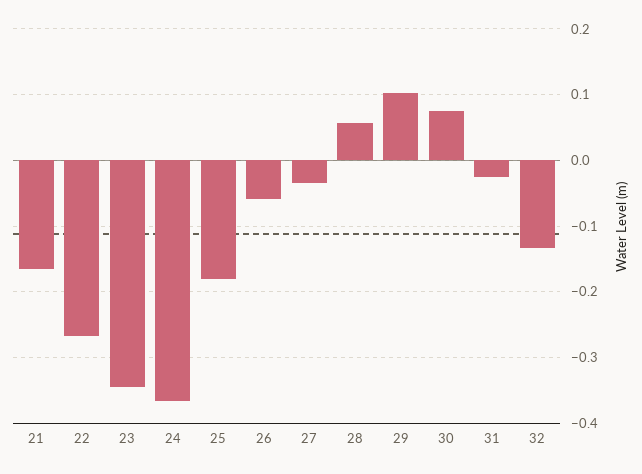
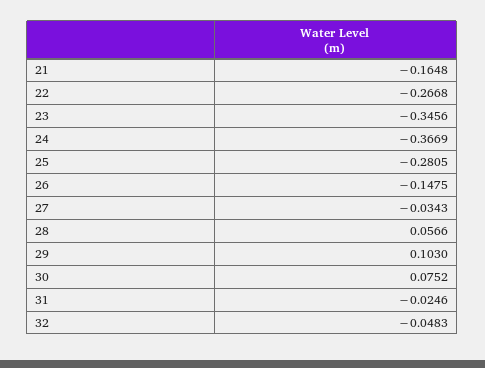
  {
    "21": -0.1648,
    "22": -0.2668,
    "23": -0.3456,
    "24": -0.3669,
-   "25": -0.18,
+   "25": -0.2805,
-   "26": -0.06,
+   "26": -0.1475,
    "27": -0.0343,
    "28": 0.0566,
    "29": 0.103,
    "30": 0.0752,
    "31": -0.0246,
-   "32": -0.13
+   "32": -0.0483
  }

